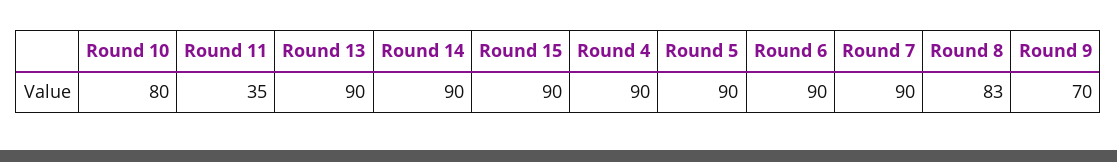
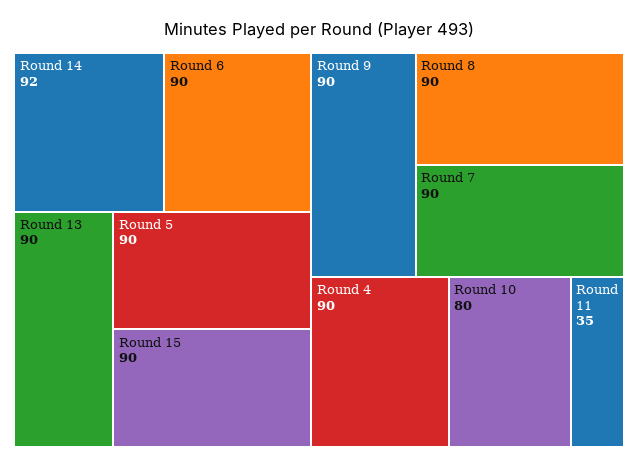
  {
    "Round 10": 80,
    "Round 11": 35,
    "Round 13": 90,
-   "Round 14": 90,
+   "Round 14": 92,
    "Round 15": 90,
    "Round 4": 90,
    "Round 5": 90,
    "Round 6": 90,
    "Round 7": 90,
-   "Round 8": 83,
+   "Round 8": 90,
-   "Round 9": 70
+   "Round 9": 90
  }

